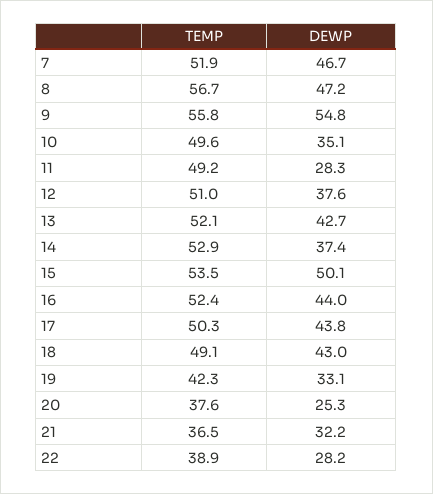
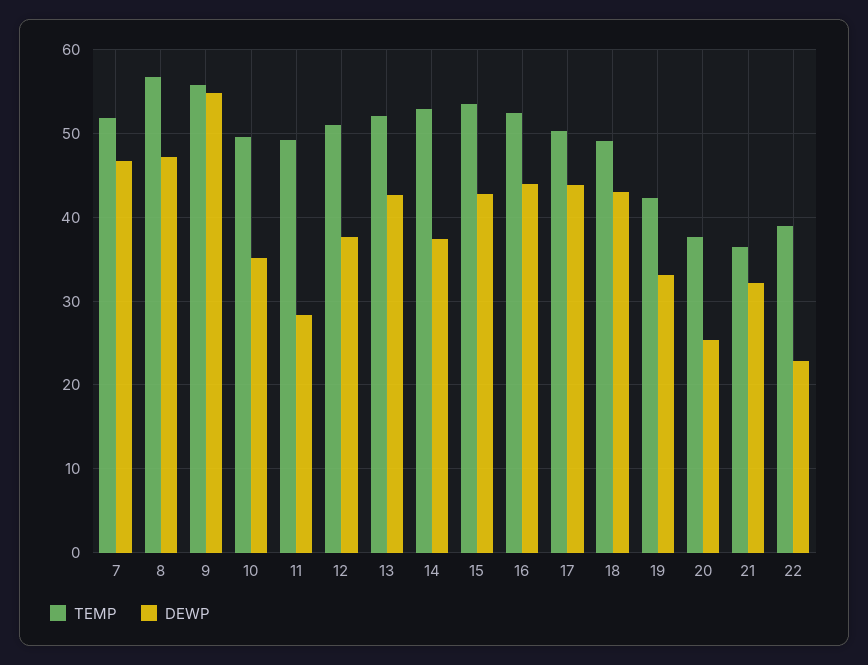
  {
    "TEMP": {
      "7": 51.9,
      "8": 56.7,
      "9": 55.8,
      "10": 49.6,
      "11": 49.2,
      "12": 51,
      "13": 52.1,
      "14": 52.9,
      "15": 53.5,
      "16": 52.4,
      "17": 50.3,
      "18": 49.1,
      "19": 42.3,
      "20": 37.6,
      "21": 36.5,
      "22": 38.9
    },
    "DEWP": {
      "7": 46.7,
      "8": 47.2,
      "9": 54.8,
      "10": 35.1,
      "11": 28.3,
      "12": 37.6,
      "13": 42.7,
      "14": 37.4,
-     "15": 50.1,
+     "15": 43,
      "16": 44,
      "17": 43.8,
      "18": 43,
      "19": 33.1,
      "20": 25.3,
      "21": 32.2,
-     "22": 28.2
+     "22": 23
    }
  }

